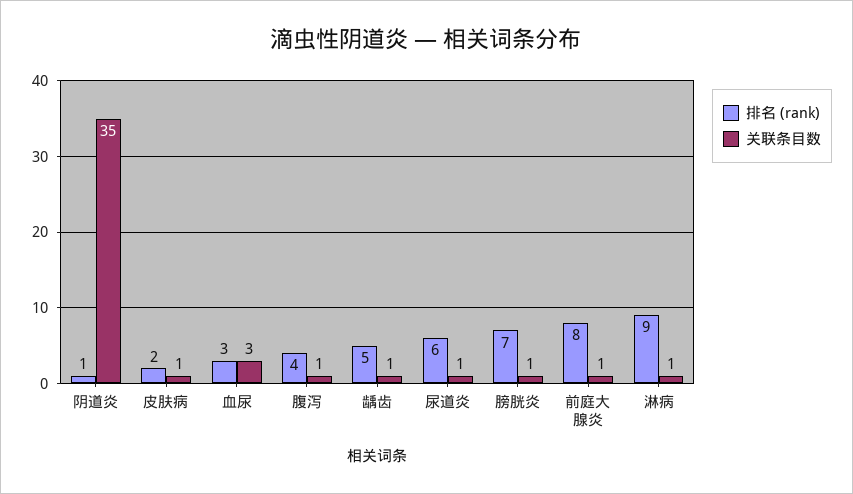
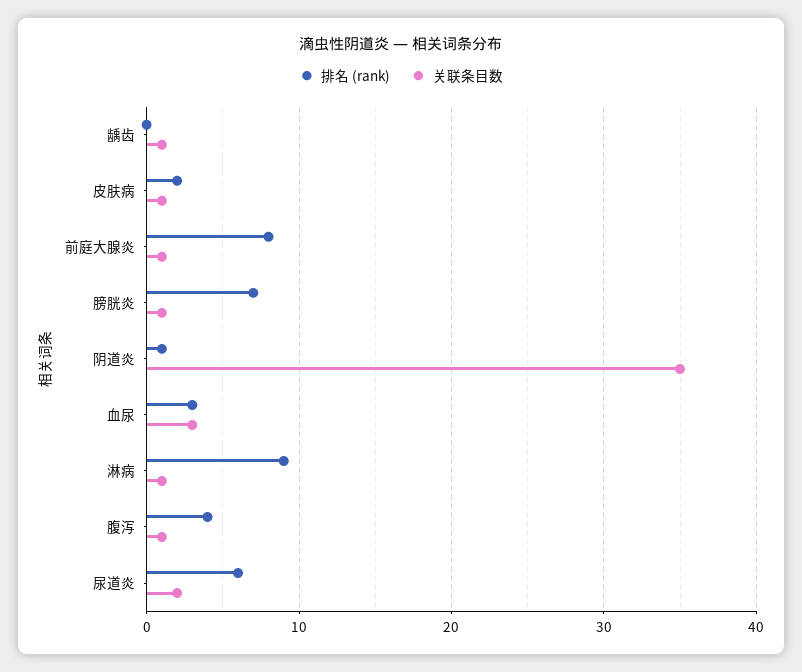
  {
    "排名 (rank)": {
      "阴道炎": 1,
      "皮肤病": 2,
      "血尿": 3,
      "腹泻": 4,
-     "龋齿": 5,
+     "龋齿": 0,
      "尿道炎": 6,
      "膀胱炎": 7,
      "前庭大腺炎": 8,
      "淋病": 9
    },
    "关联条目数": {
      "阴道炎": 35,
      "皮肤病": 1,
      "血尿": 3,
      "腹泻": 1,
      "龋齿": 1,
-     "尿道炎": 1,
+     "尿道炎": 2,
      "膀胱炎": 1,
      "前庭大腺炎": 1,
      "淋病": 1
    }
  }

